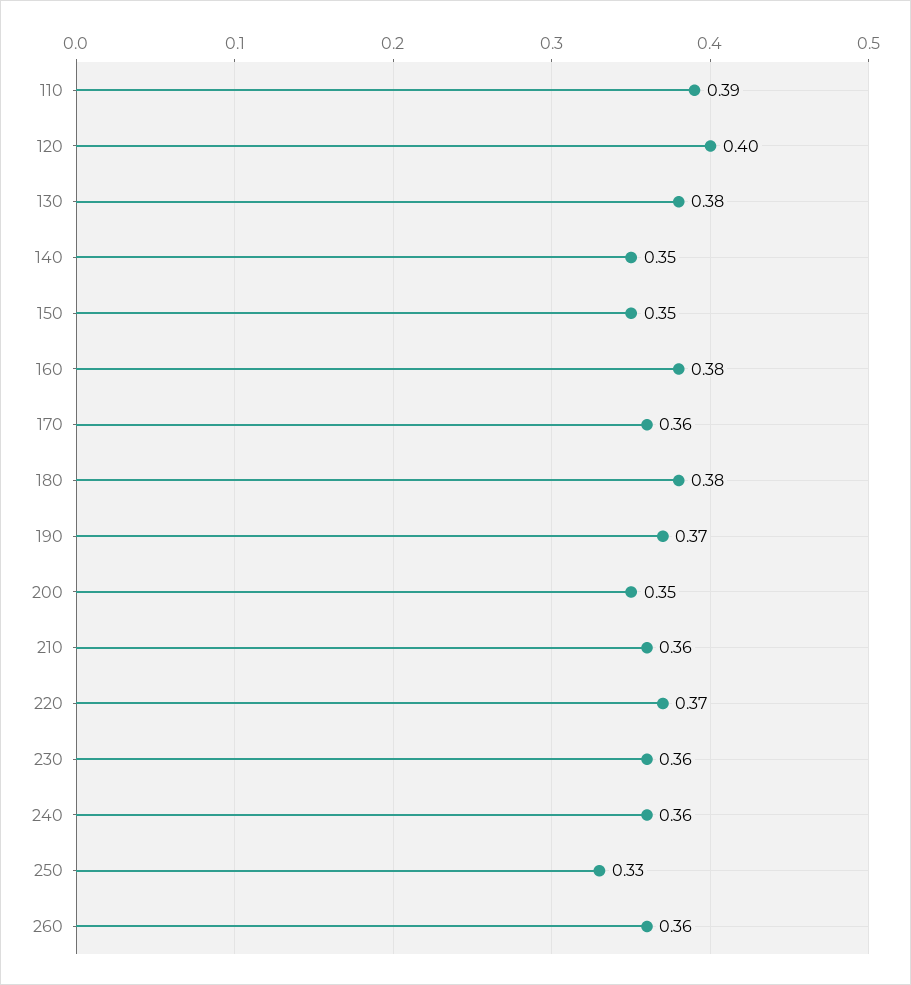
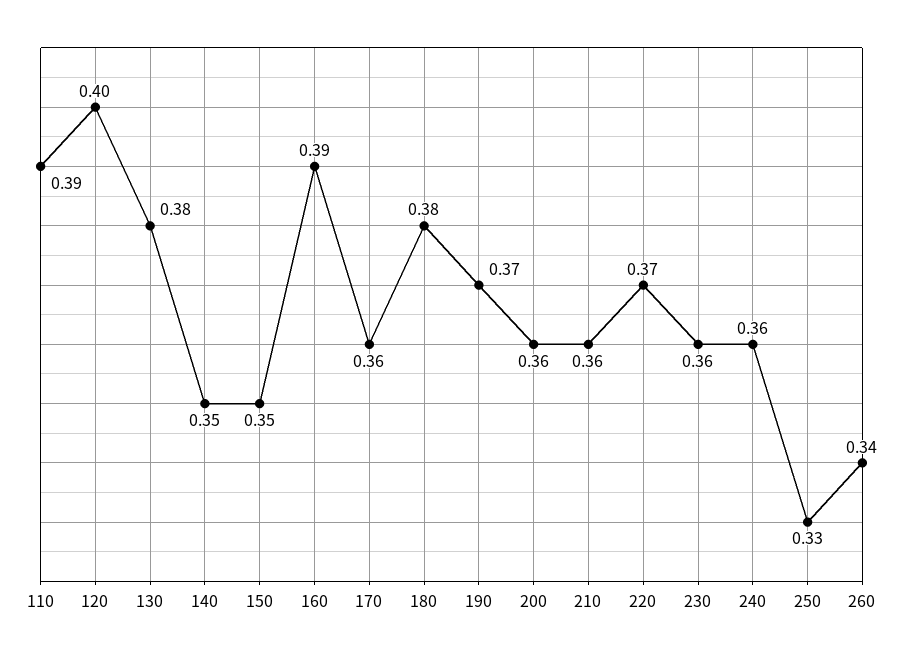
  {
    "110": 0.39,
    "120": 0.4,
    "130": 0.38,
    "140": 0.35,
    "150": 0.35,
-   "160": 0.38,
+   "160": 0.39,
    "170": 0.36,
    "180": 0.38,
    "190": 0.37,
-   "200": 0.35,
+   "200": 0.36,
    "210": 0.36,
    "220": 0.37,
    "230": 0.36,
    "240": 0.36,
    "250": 0.33,
-   "260": 0.36
+   "260": 0.34
  }

